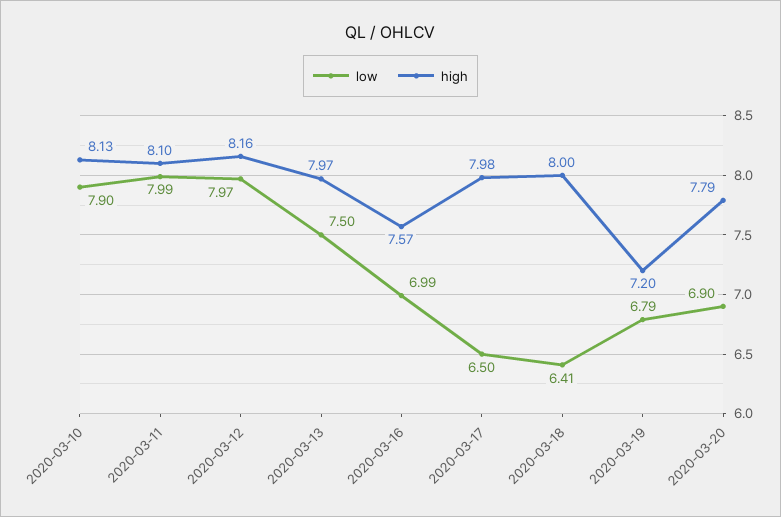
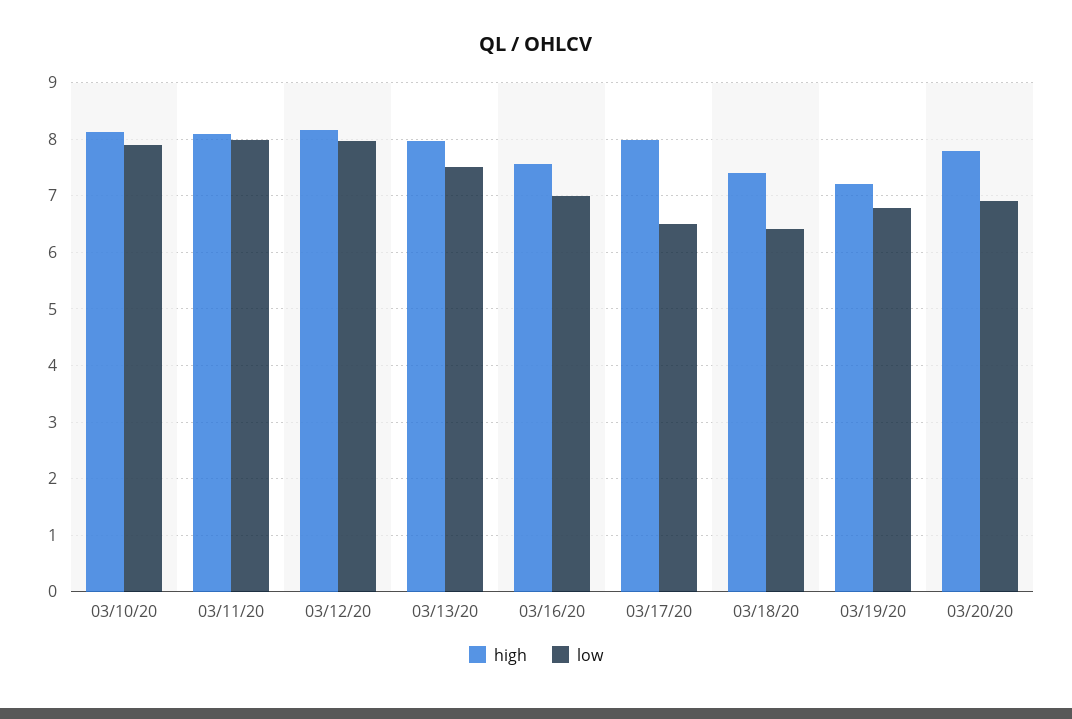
  {
    "low": {
      "2020-03-10": 7.9,
      "2020-03-11": 7.99,
      "2020-03-12": 7.97,
      "2020-03-13": 7.5,
      "2020-03-16": 6.99,
      "2020-03-17": 6.5,
      "2020-03-18": 6.41,
      "2020-03-19": 6.79,
      "2020-03-20": 6.9
    },
    "high": {
      "2020-03-10": 8.13,
      "2020-03-11": 8.1,
      "2020-03-12": 8.16,
      "2020-03-13": 7.97,
      "2020-03-16": 7.57,
      "2020-03-17": 7.98,
-     "2020-03-18": 8,
+     "2020-03-18": 7.4,
      "2020-03-19": 7.2,
      "2020-03-20": 7.79
    }
  }

